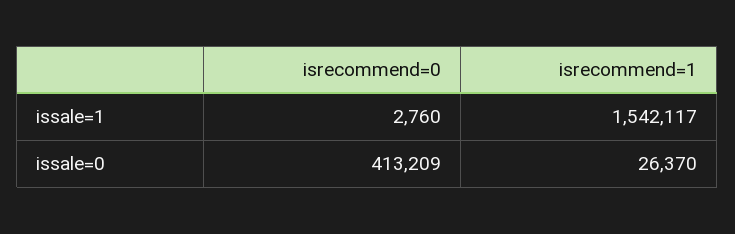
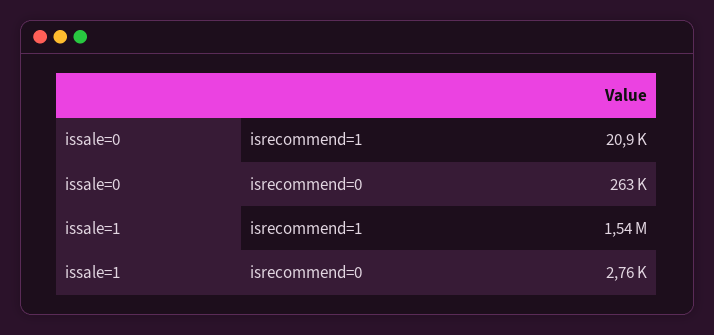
  {
    "isrecommend=0": {
      "issale=1": 2760,
-     "issale=0": 413209
+     "issale=0": 263000
    },
    "isrecommend=1": {
      "issale=1": 1542117,
-     "issale=0": 26370
+     "issale=0": 20900
    }
  }

